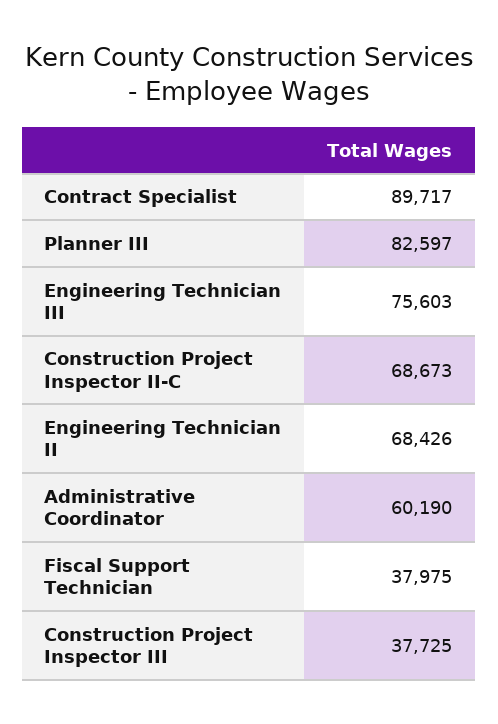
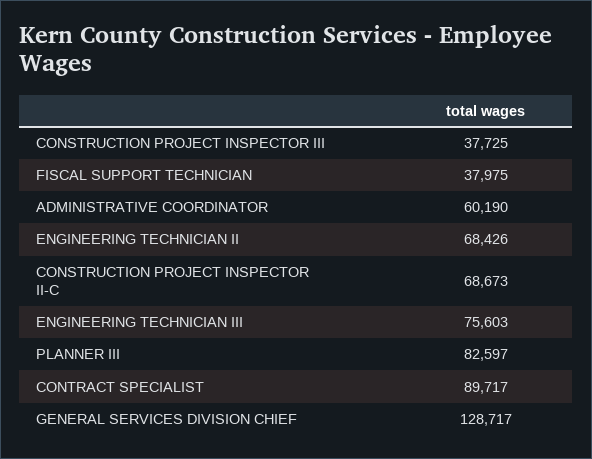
  {
    "Contract Specialist": 89717,
    "Planner III": 82597,
    "Engineering Technician III": 75603,
    "Construction Project Inspector II-C": 68673,
    "Engineering Technician II": 68426,
    "Administrative Coordinator": 60190,
    "Fiscal Support Technician": 37975,
-   "Construction Project Inspector III": 37725
+   "Construction Project Inspector III": 37725,
+   "GENERAL SERVICES DIVISION CHIEF": 128717
  }

